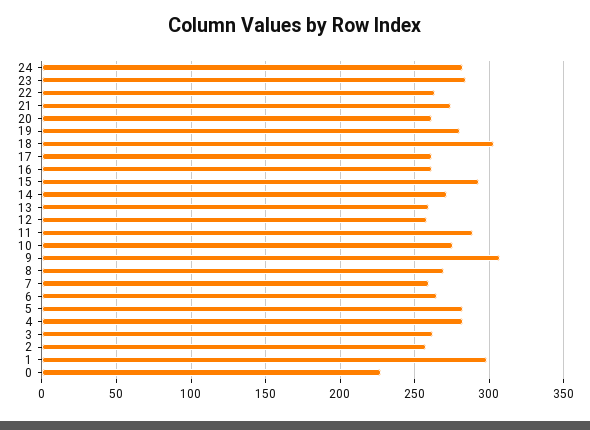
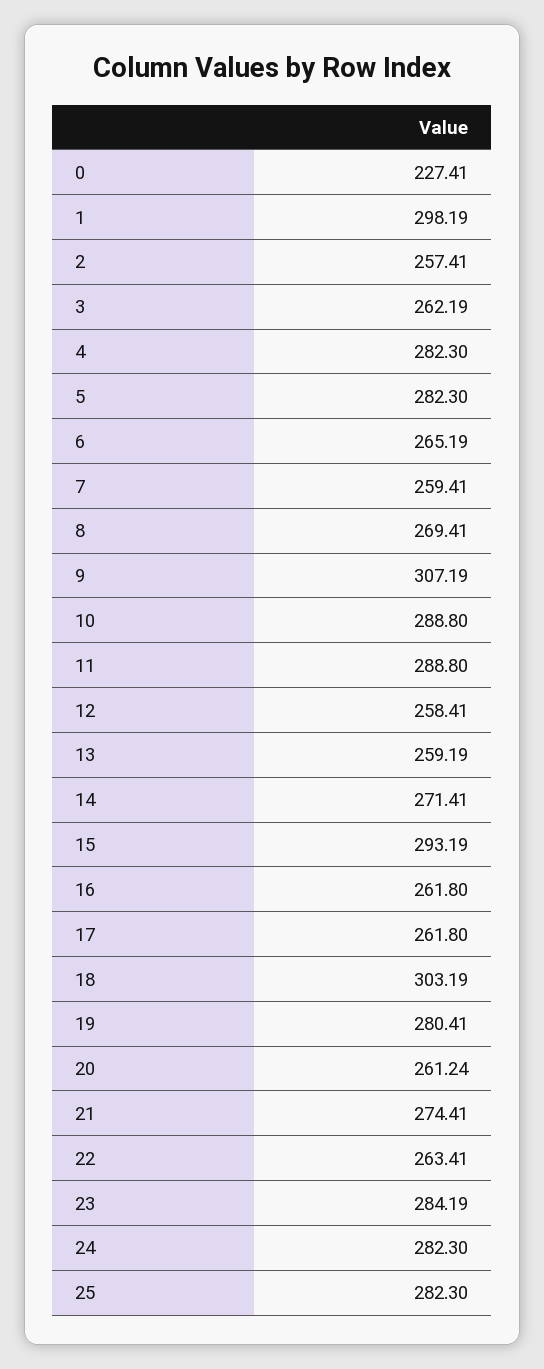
  {
    "24": 282.3,
    "23": 284.19,
    "22": 263.41,
    "21": 274.41,
    "20": 261.24,
    "19": 280.41,
    "18": 303.19,
    "17": 261.8,
    "16": 261.8,
    "15": 293.19,
    "14": 271.41,
    "13": 259.19,
    "12": 258.41,
    "11": 288.8,
-   "10": 275,
+   "10": 288.8,
    "9": 307.19,
    "8": 269.41,
    "7": 259.41,
    "6": 265.19,
    "5": 282.3,
    "4": 282.3,
    "3": 262.19,
    "2": 257.41,
    "1": 298.19,
-   "0": 227.41
+   "0": 227.41,
+   "25": 282.3
  }

